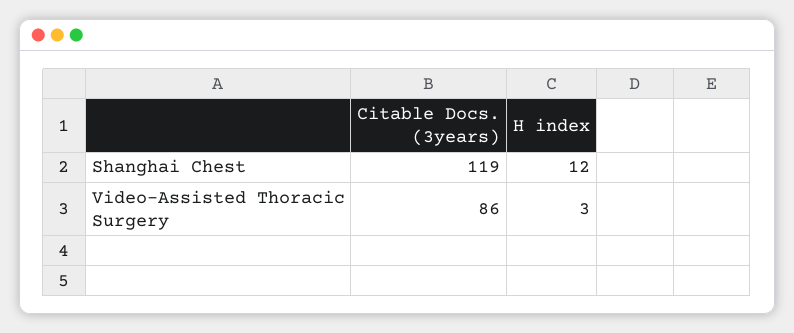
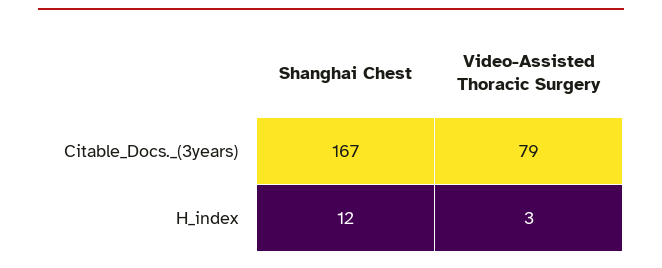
  {
    "Citable Docs. (3years)": {
-     "Shanghai Chest": 119,
+     "Shanghai Chest": 167,
-     "Video-Assisted Thoracic Surgery": 86
+     "Video-Assisted Thoracic Surgery": 79
    },
    "H index": {
      "Shanghai Chest": 12,
      "Video-Assisted Thoracic Surgery": 3
    }
  }

